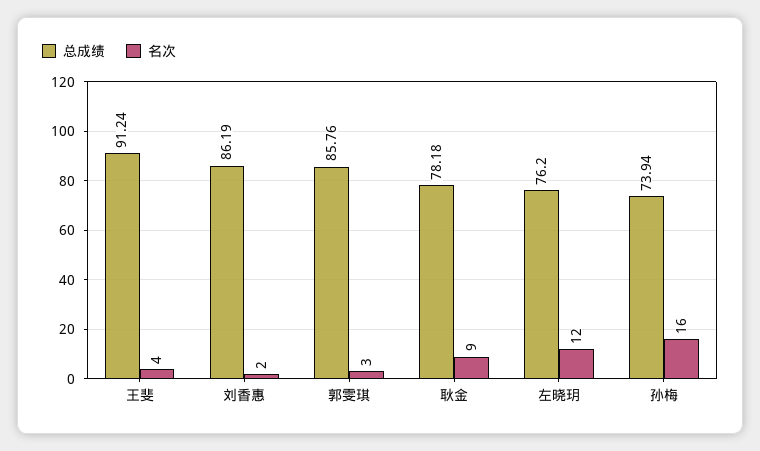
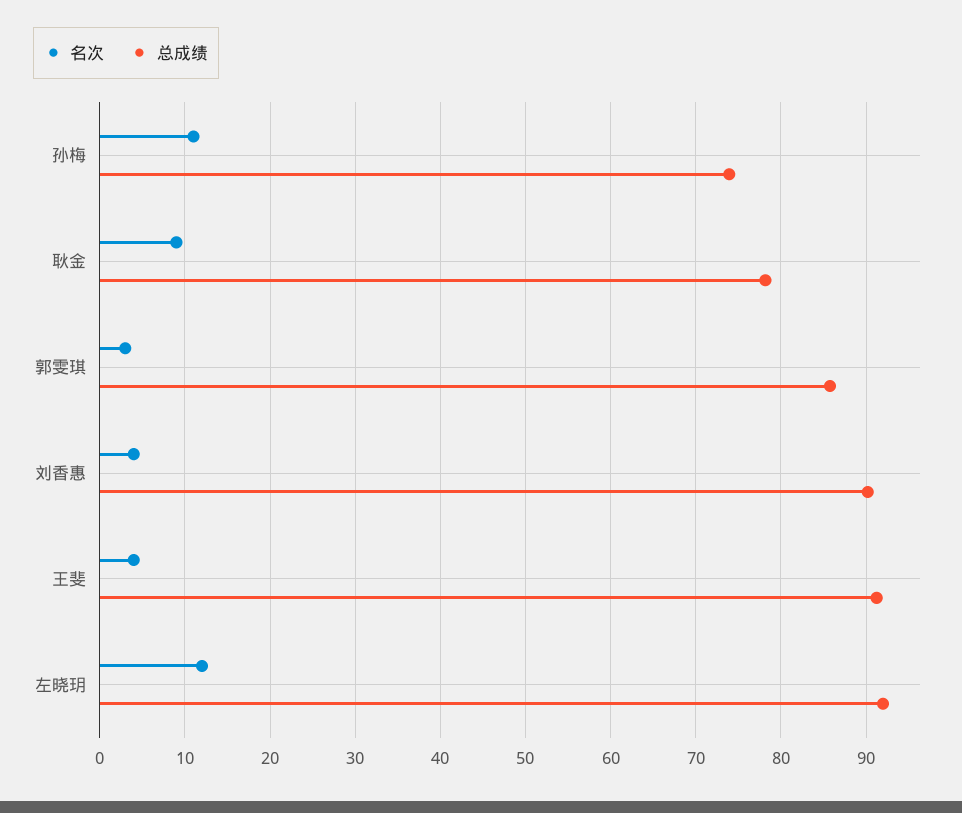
  {
    "总成绩": {
      "王斐": 91.24,
-     "刘香惠": 86.19,
+     "刘香惠": 90,
      "郭雯琪": 85.76,
      "耿金": 78.18,
-     "左晓玥": 76.2,
+     "左晓玥": 92,
      "孙梅": 73.94
    },
    "名次": {
      "王斐": 4,
-     "刘香惠": 2,
+     "刘香惠": 4,
      "郭雯琪": 3,
      "耿金": 9,
      "左晓玥": 12,
-     "孙梅": 16
+     "孙梅": 11
    }
  }

